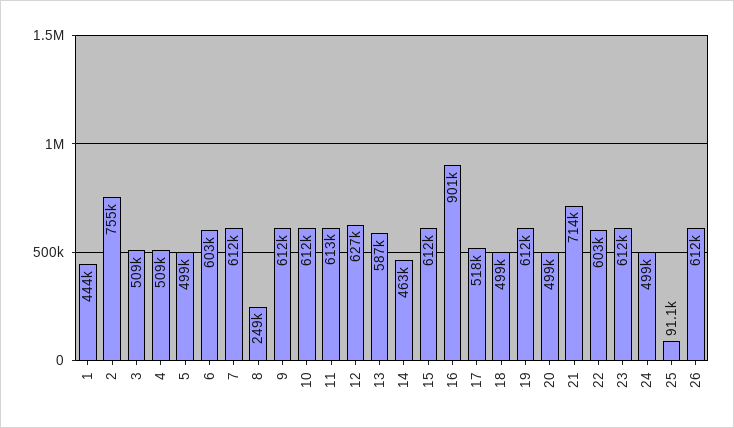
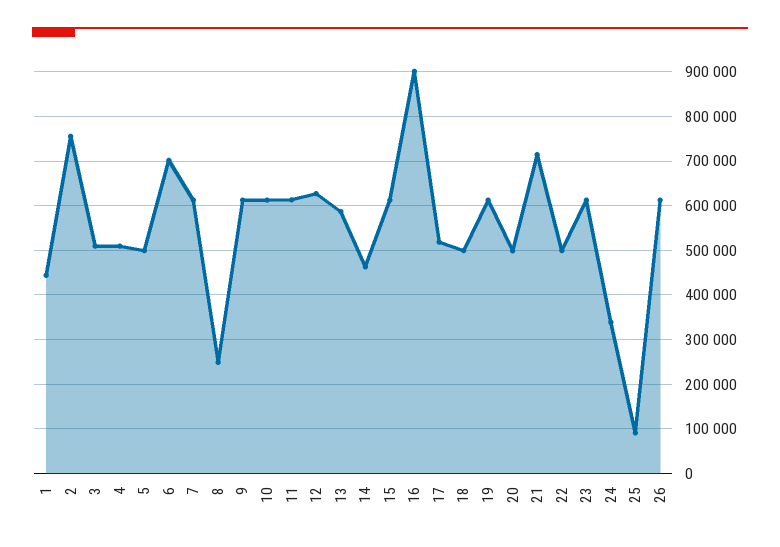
  {
    "1": 444000,
    "2": 755000,
    "3": 509000,
    "4": 509000,
    "5": 499000,
-   "6": 603000,
+   "6": 700000,
    "7": 612000,
    "8": 249000,
    "9": 612000,
    "10": 612000,
    "11": 613000,
    "12": 627000,
    "13": 587000,
    "14": 463000,
    "15": 612000,
    "16": 901000,
    "17": 518000,
    "18": 499000,
    "19": 612000,
    "20": 499000,
    "21": 714000,
-   "22": 603000,
+   "22": 500000,
    "23": 612000,
-   "24": 499000,
+   "24": 340000,
    "25": 91100,
    "26": 612000
  }

